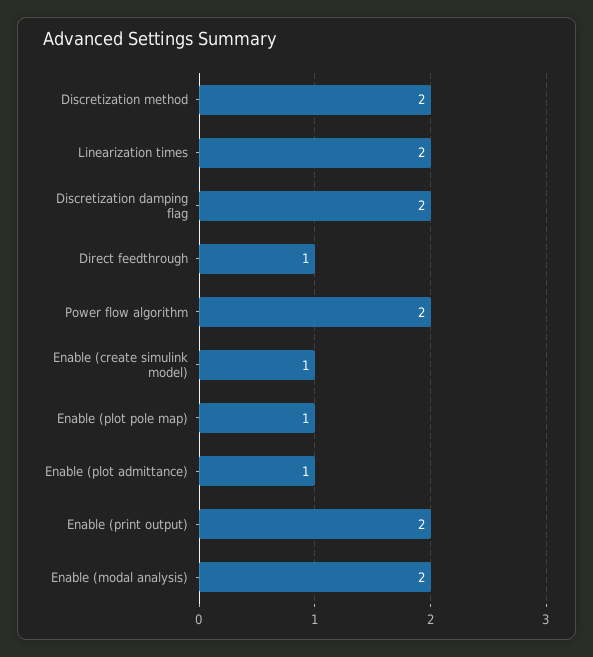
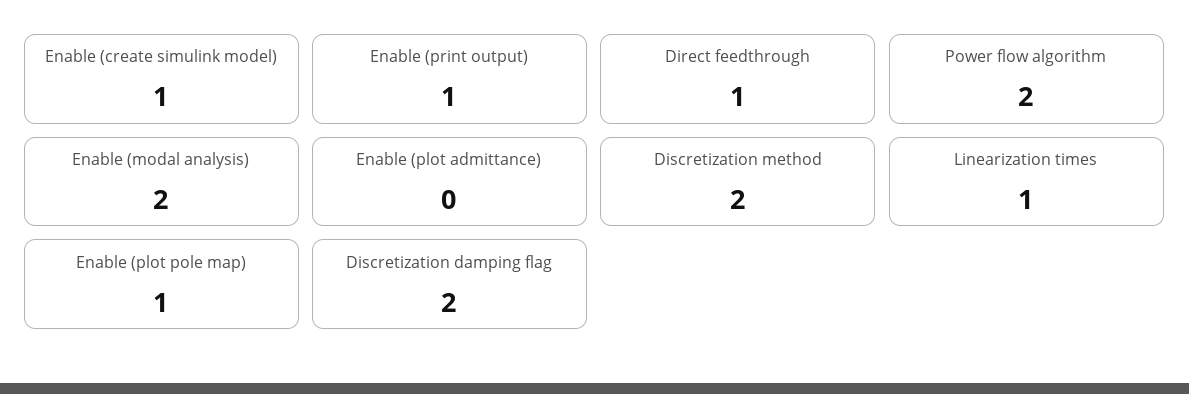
  {
    "Discretization method": 2,
-   "Linearization times": 2,
+   "Linearization times": 1,
    "Discretization damping flag": 2,
    "Direct feedthrough": 1,
    "Power flow algorithm": 2,
    "Enable (create simulink model)": 1,
    "Enable (plot pole map)": 1,
-   "Enable (plot admittance)": 1,
+   "Enable (plot admittance)": 0,
-   "Enable (print output)": 2,
+   "Enable (print output)": 1,
    "Enable (modal analysis)": 2
  }

